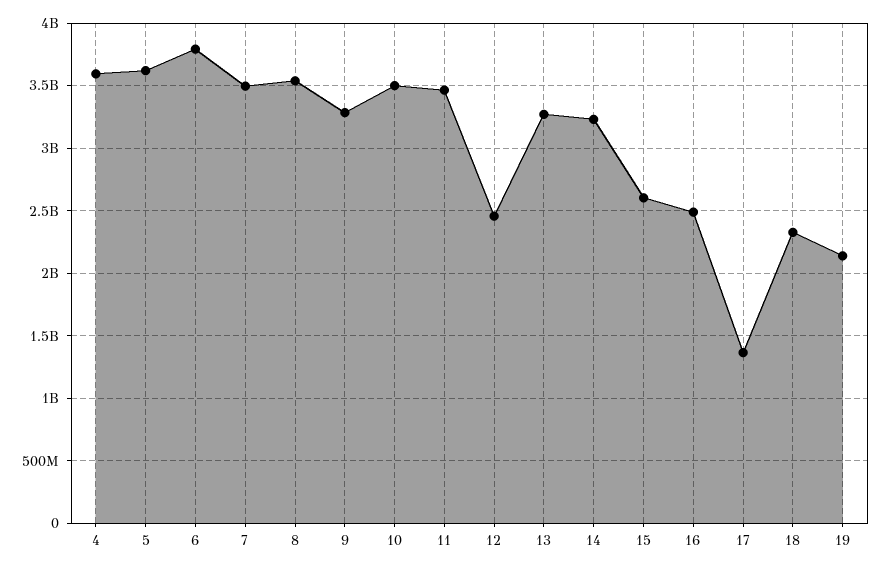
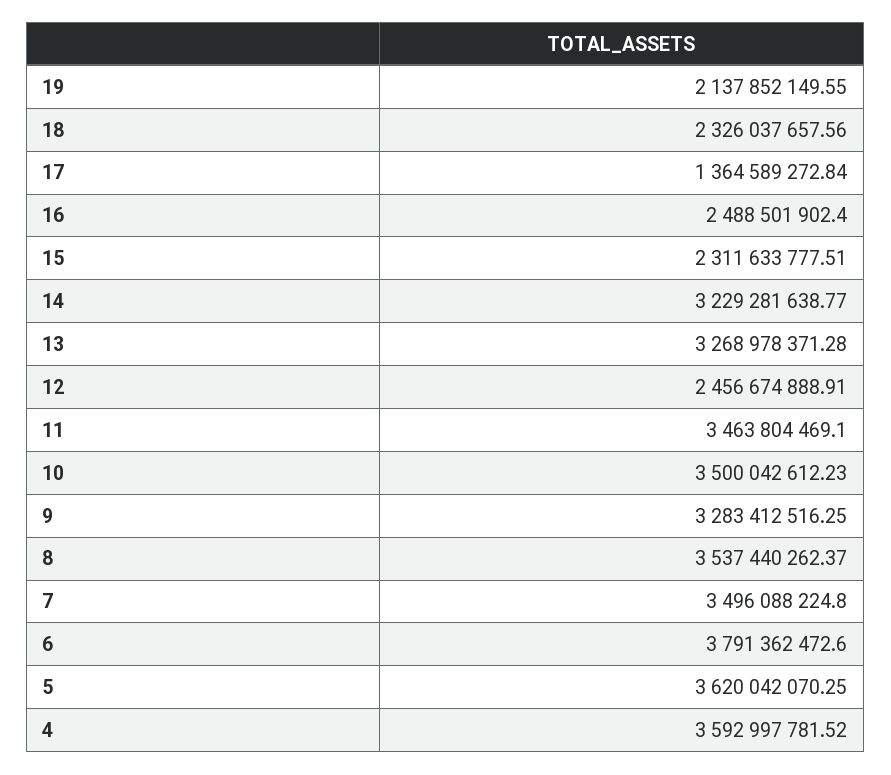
  {
    "4": 3592997781.52,
    "5": 3620042070.25,
    "6": 3791362472.6,
    "7": 3496088224.8,
    "8": 3537440262.37,
    "9": 3283412516.25,
    "10": 3500042612.23,
    "11": 3463804469.1,
    "12": 2456674888.91,
    "13": 3268978371.28,
    "14": 3229281638.77,
-   "15": 2600000000,
+   "15": 2311633777.51,
    "16": 2488501902.4,
    "17": 1364589272.84,
    "18": 2326037657.56,
    "19": 2137852149.55
  }

